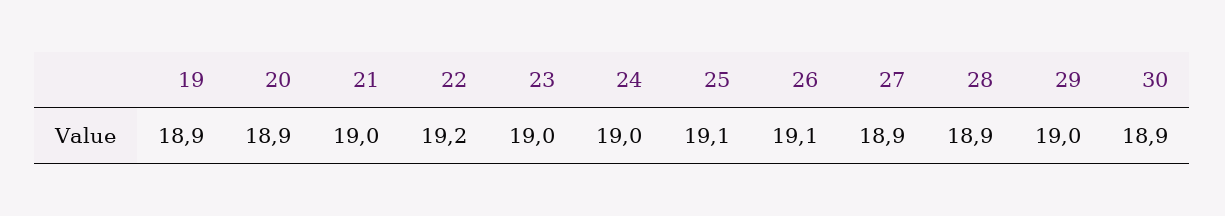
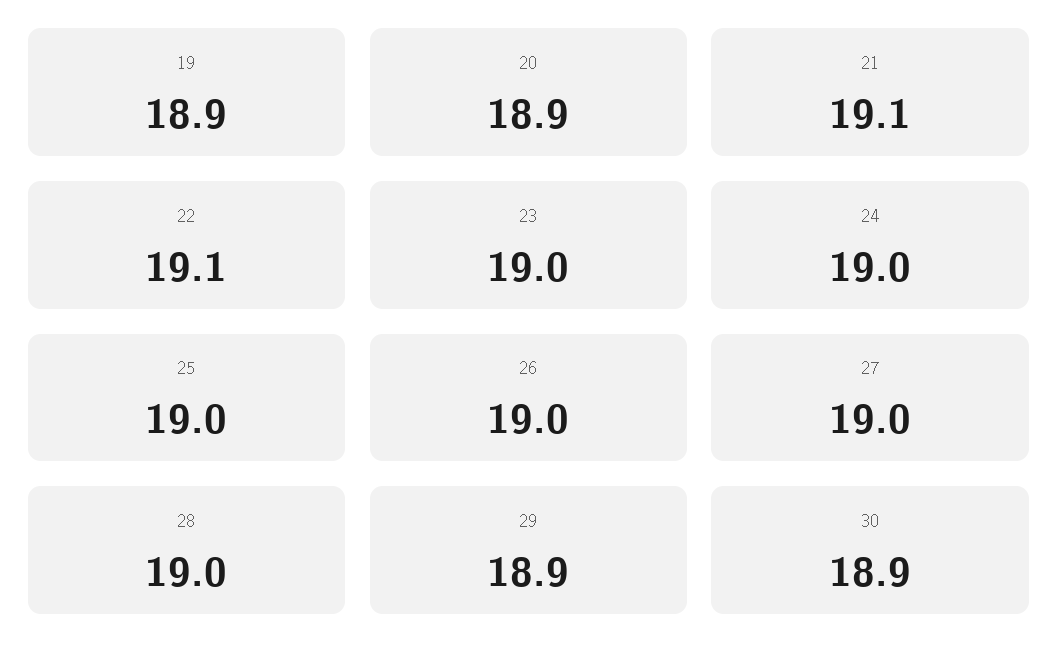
  {
    "19": 18.9,
    "20": 18.9,
-   "21": 19,
+   "21": 19.1,
-   "22": 19.2,
+   "22": 19.1,
    "23": 19,
    "24": 19,
-   "25": 19.1,
+   "25": 19,
-   "26": 19.1,
+   "26": 19,
-   "27": 18.9,
+   "27": 19,
-   "28": 18.9,
+   "28": 19,
-   "29": 19,
+   "29": 18.9,
    "30": 18.9
  }

